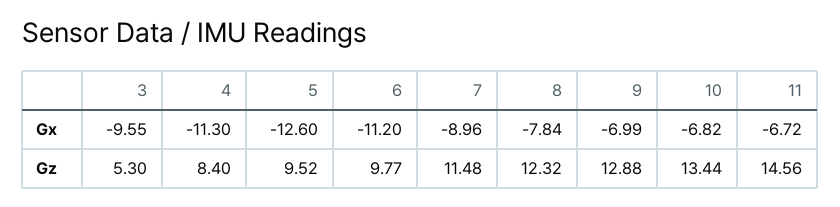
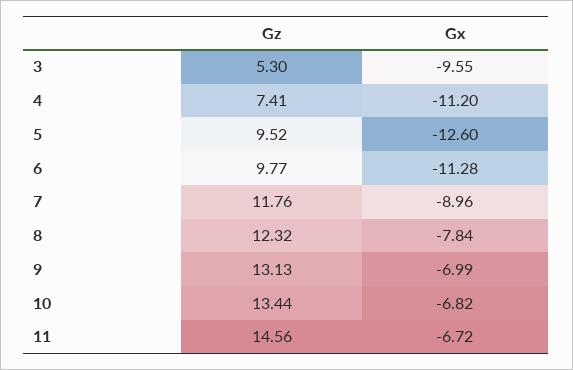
  {
    "3": {
      "Gx": -9.55,
      "Gz": 5.3
    },
    "4": {
-     "Gx": -11.3,
+     "Gx": -11.2,
-     "Gz": 8.4
+     "Gz": 7.41
    },
    "5": {
      "Gx": -12.6,
      "Gz": 9.52
    },
    "6": {
-     "Gx": -11.2,
+     "Gx": -11.28,
      "Gz": 9.77
    },
    "7": {
      "Gx": -8.96,
-     "Gz": 11.48
+     "Gz": 11.76
    },
    "8": {
      "Gx": -7.84,
      "Gz": 12.32
    },
    "9": {
      "Gx": -6.99,
-     "Gz": 12.88
+     "Gz": 13.13
    },
    "10": {
      "Gx": -6.82,
      "Gz": 13.44
    },
    "11": {
      "Gx": -6.72,
      "Gz": 14.56
    }
  }

